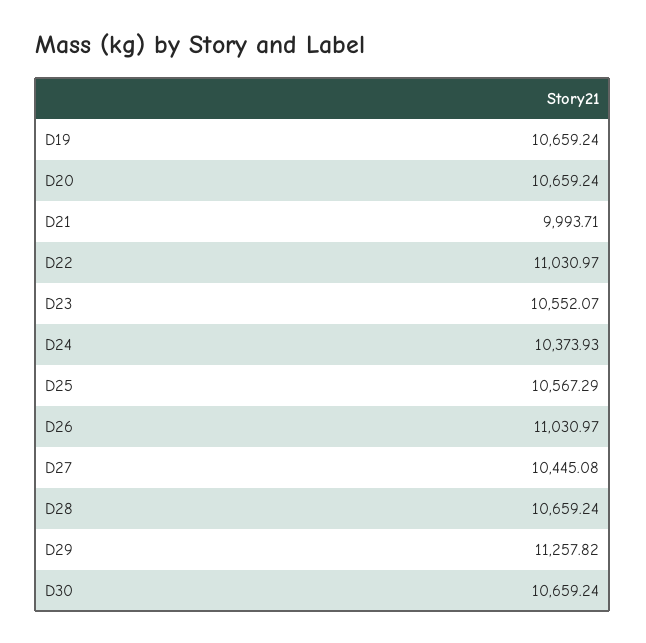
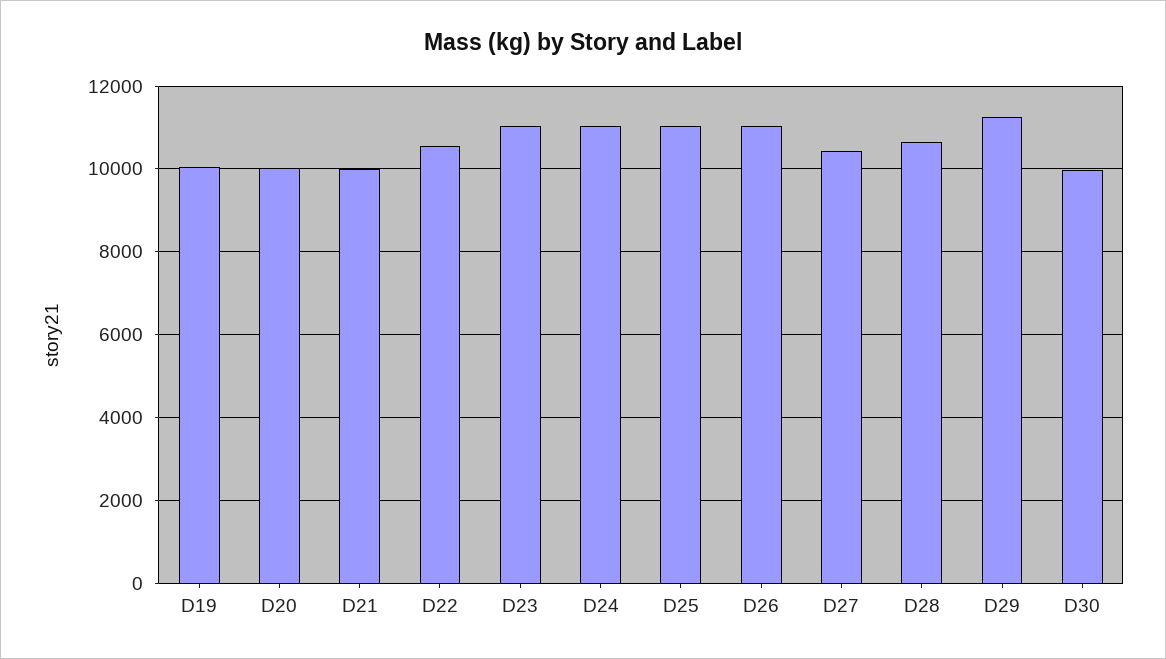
  {
-   "D19": 10659.24,
+   "D19": 10000,
-   "D20": 10659.24,
+   "D20": 10000,
    "D21": 9993.71,
-   "D22": 11030.97,
+   "D22": 10600,
-   "D23": 10552.07,
+   "D23": 11000,
-   "D24": 10373.93,
+   "D24": 11000,
-   "D25": 10567.29,
+   "D25": 11000,
    "D26": 11030.97,
    "D27": 10445.08,
    "D28": 10659.24,
    "D29": 11257.82,
-   "D30": 10659.24
+   "D30": 10000
  }

